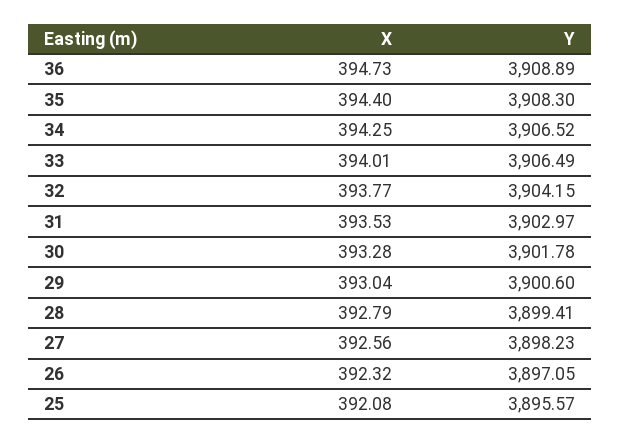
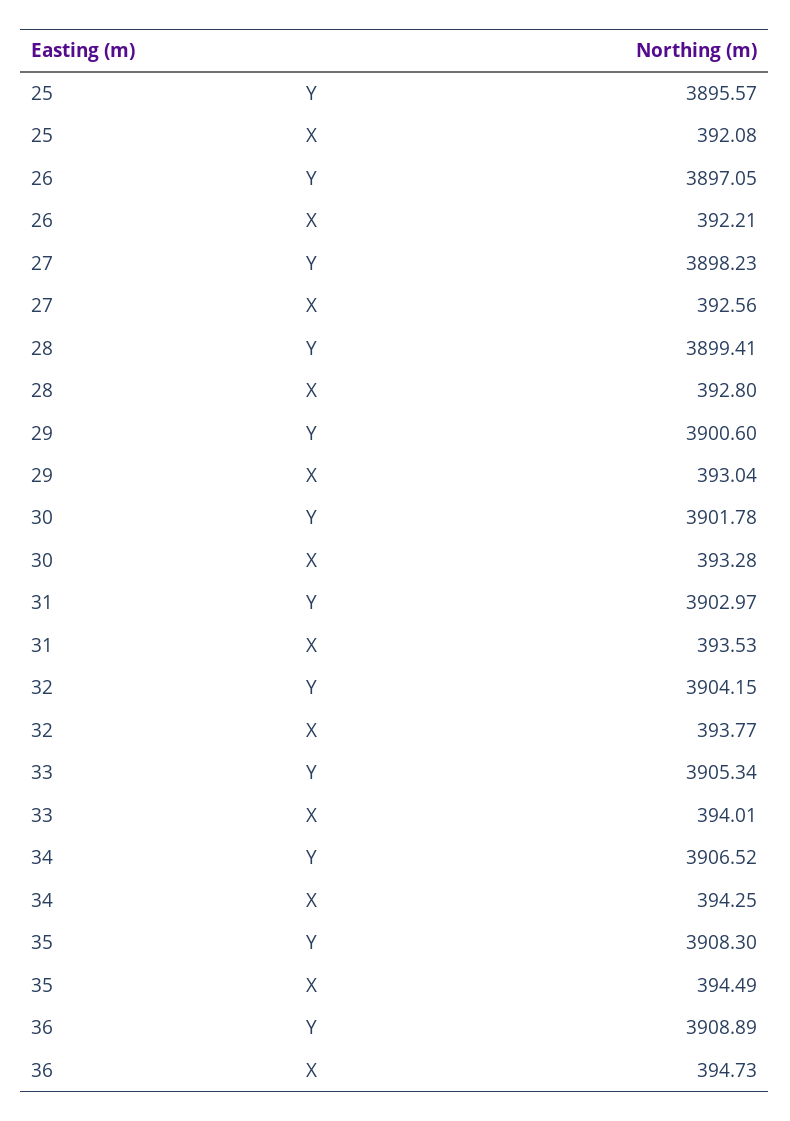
  {
    "X": {
      "36": 394.73,
-     "35": 394.4,
+     "35": 394.49,
      "34": 394.25,
      "33": 394.01,
      "32": 393.77,
      "31": 393.53,
      "30": 393.28,
      "29": 393.04,
-     "28": 392.79,
+     "28": 392.8,
      "27": 392.56,
-     "26": 392.32,
+     "26": 392.21,
      "25": 392.08
    },
    "Y": {
      "36": 3908.89,
      "35": 3908.3,
      "34": 3906.52,
-     "33": 3906.49,
+     "33": 3905.34,
      "32": 3904.15,
      "31": 3902.97,
      "30": 3901.78,
      "29": 3900.6,
      "28": 3899.41,
      "27": 3898.23,
      "26": 3897.05,
      "25": 3895.57
    }
  }

